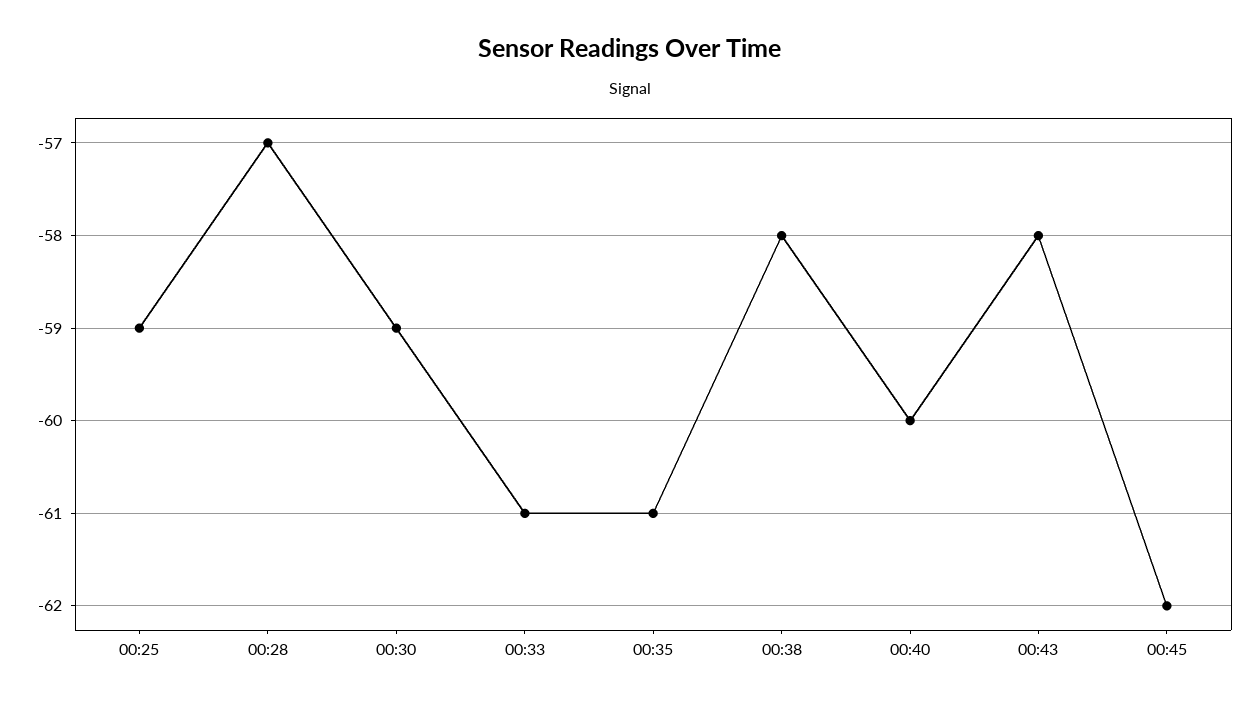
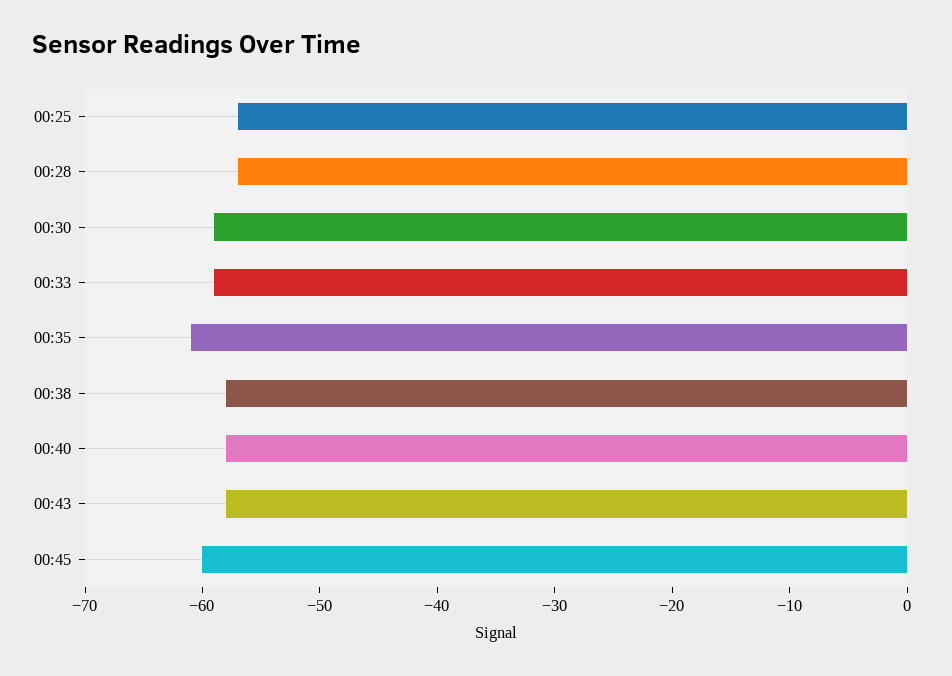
  {
-   "00:25": -59,
+   "00:25": -57,
    "00:28": -57,
    "00:30": -59,
-   "00:33": -61,
+   "00:33": -59,
    "00:35": -61,
    "00:38": -58,
-   "00:40": -60,
+   "00:40": -58,
    "00:43": -58,
-   "00:45": -62
+   "00:45": -60
  }

